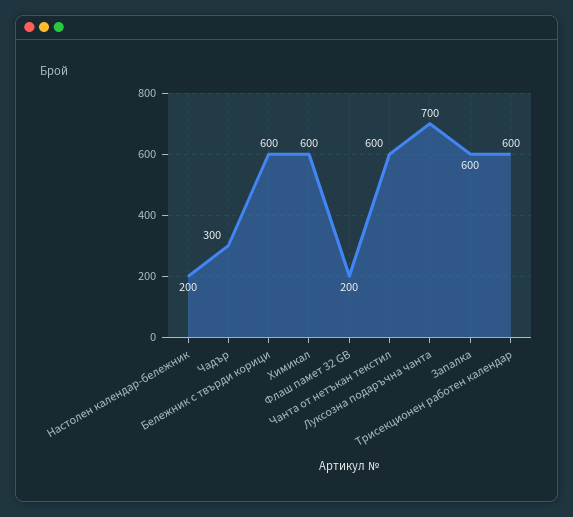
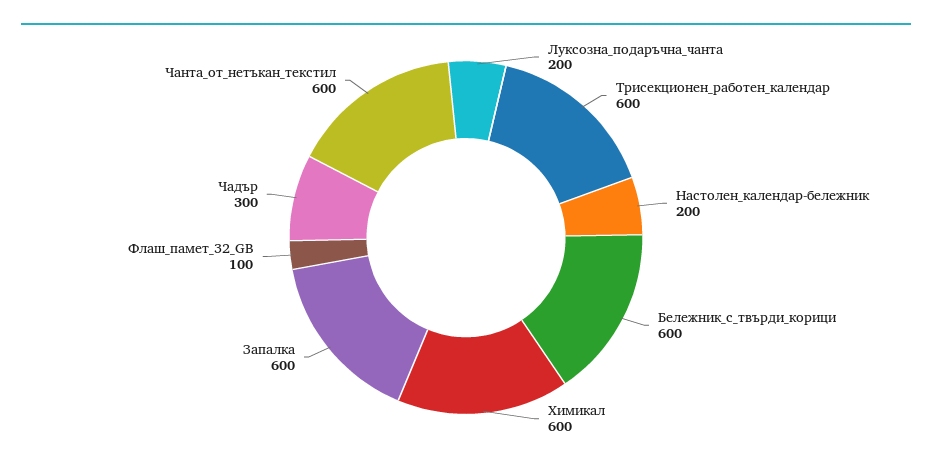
  {
    "Настолен календар-бележник": 200,
    "Чадър": 300,
    "Бележник с твърди корици": 600,
    "Химикал": 600,
-   "Флаш памет 32 GB": 200,
+   "Флаш памет 32 GB": 100,
    "Чанта от нетъкан текстил": 600,
-   "Луксозна подаръчна чанта": 700,
+   "Луксозна подаръчна чанта": 200,
    "Запалка": 600,
    "Трисекционен работен календар": 600
  }

